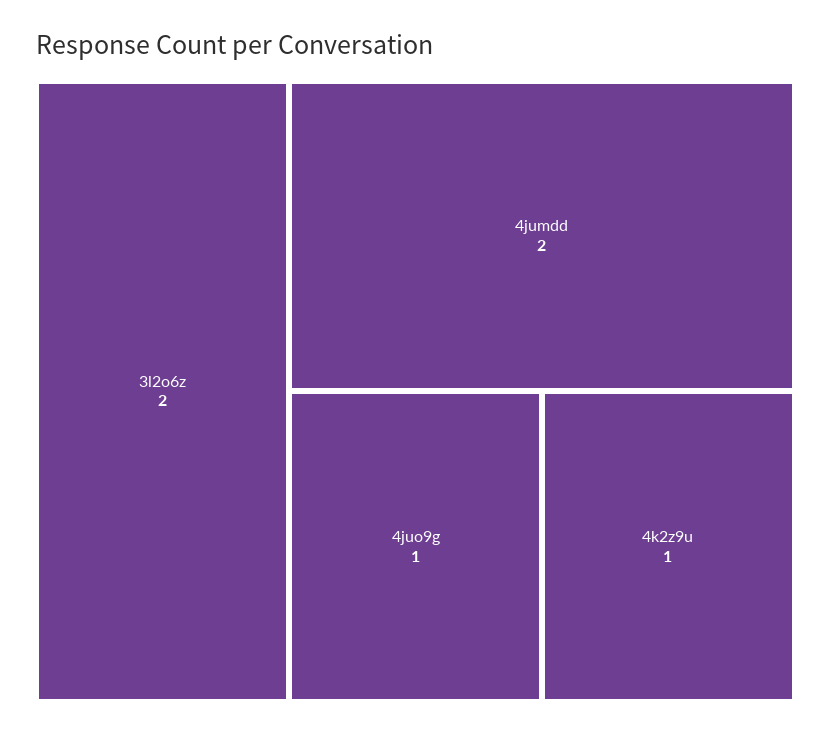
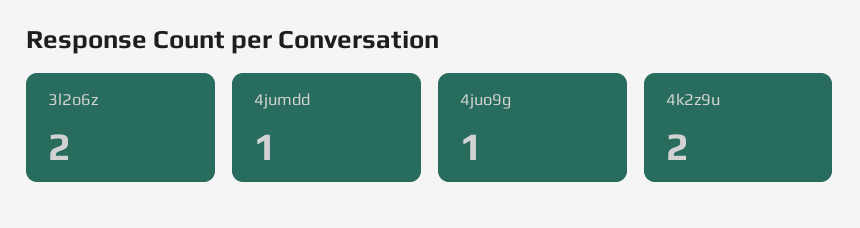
  {
    "3l2o6z": 2,
-   "4jumdd": 2,
+   "4jumdd": 1,
    "4juo9g": 1,
-   "4k2z9u": 1
+   "4k2z9u": 2
  }

